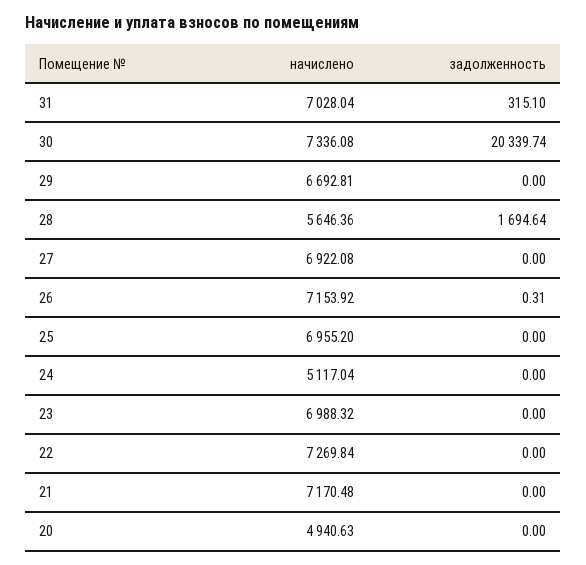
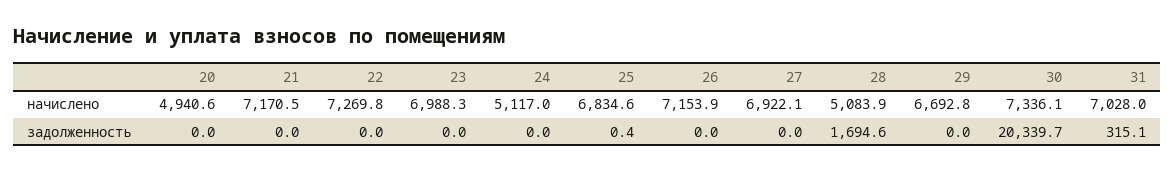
  {
    "начислено": {
      "31": 7028.04,
      "30": 7336.08,
      "29": 6692.81,
-     "28": 5646.36,
+     "28": 5083.9,
      "27": 6922.08,
      "26": 7153.92,
-     "25": 6955.2,
+     "25": 6834.6,
      "24": 5117.04,
      "23": 6988.32,
      "22": 7269.84,
      "21": 7170.48,
      "20": 4940.63
    },
    "задолженность": {
      "31": 315.1,
      "30": 20339.74,
      "29": 0,
      "28": 1694.64,
      "27": 0,
-     "26": 0.31,
+     "26": 0,
-     "25": 0,
+     "25": 0.4,
      "24": 0,
      "23": 0,
      "22": 0,
      "21": 0,
      "20": 0
    }
  }

